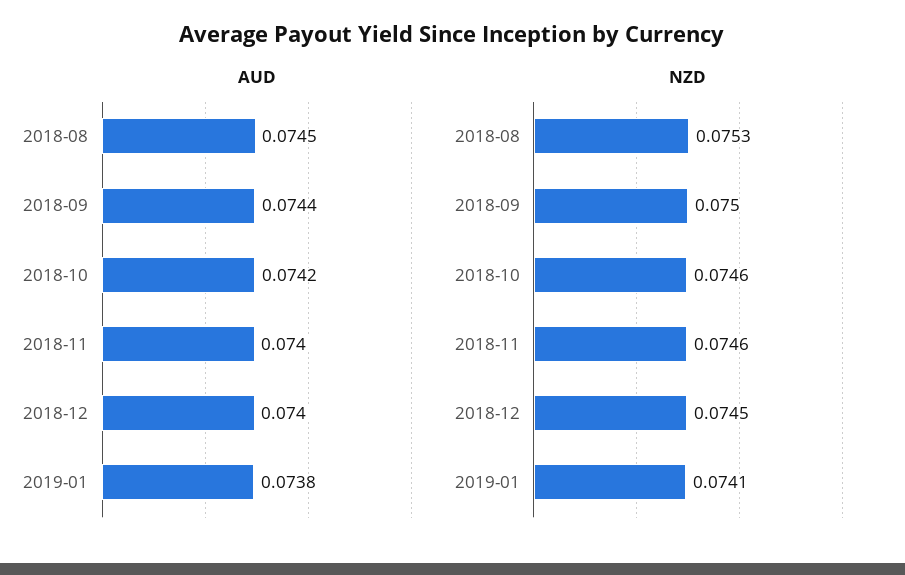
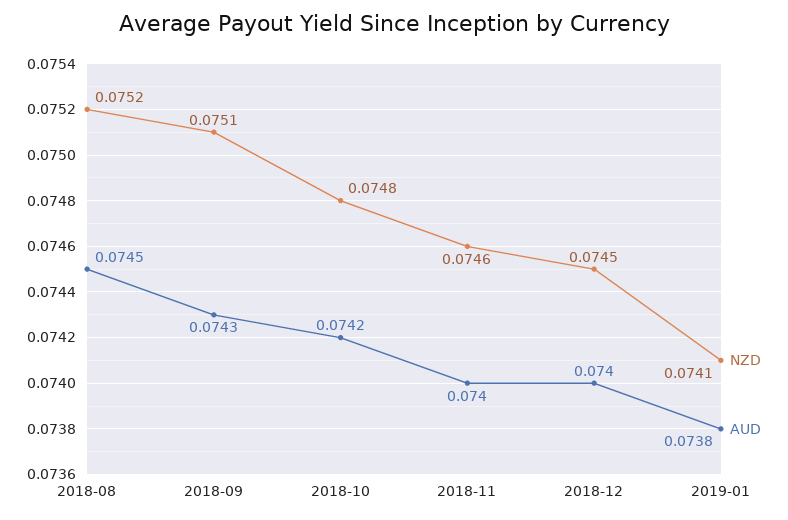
  {
    "AUD": {
      "2018-08": 0.0745,
-     "2018-09": 0.0744,
+     "2018-09": 0.0743,
      "2018-10": 0.0742,
      "2018-11": 0.074,
      "2018-12": 0.074,
      "2019-01": 0.0738
    },
    "NZD": {
-     "2018-08": 0.0753,
+     "2018-08": 0.0752,
-     "2018-09": 0.075,
+     "2018-09": 0.0751,
-     "2018-10": 0.0746,
+     "2018-10": 0.0748,
      "2018-11": 0.0746,
      "2018-12": 0.0745,
      "2019-01": 0.0741
    }
  }

